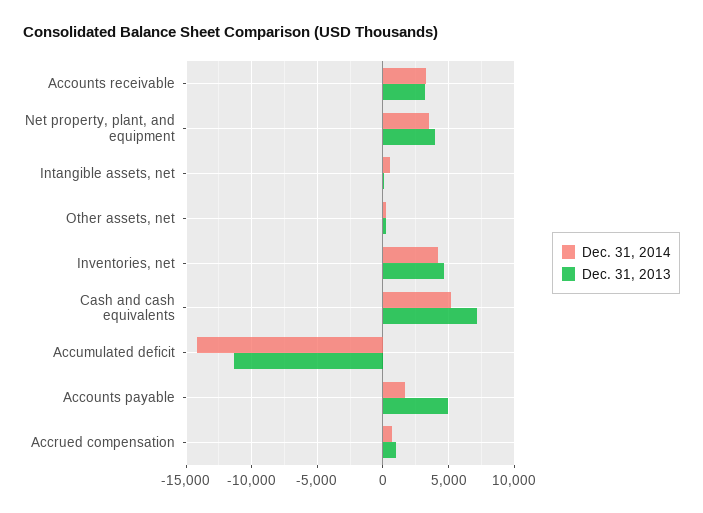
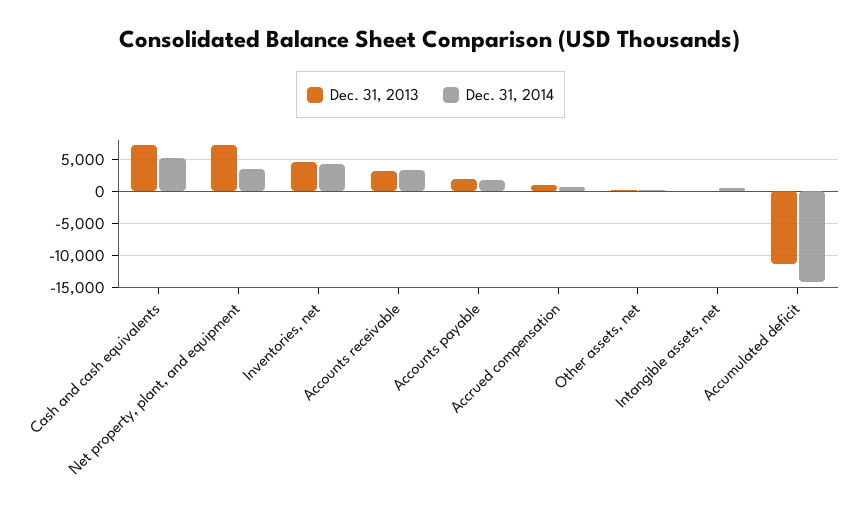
  {
    "Dec. 31, 2014": {
      "Accounts receivable": 3500,
      "Net property, plant, and equipment": 3500,
      "Intangible assets, net": 500,
      "Other assets, net": 500,
      "Inventories, net": 4000,
      "Cash and cash equivalents": 5000,
      "Accumulated deficit": -14000,
      "Accounts payable": 1500,
      "Accrued compensation": 500
    },
    "Dec. 31, 2013": {
      "Accounts receivable": 3000,
-     "Net property, plant, and equipment": 4000,
+     "Net property, plant, and equipment": 7000,
      "Intangible assets, net": 0,
      "Other assets, net": 0,
      "Inventories, net": 4500,
      "Cash and cash equivalents": 7000,
      "Accumulated deficit": -11500,
-     "Accounts payable": 5000,
+     "Accounts payable": 2000,
      "Accrued compensation": 1000
    }
  }

